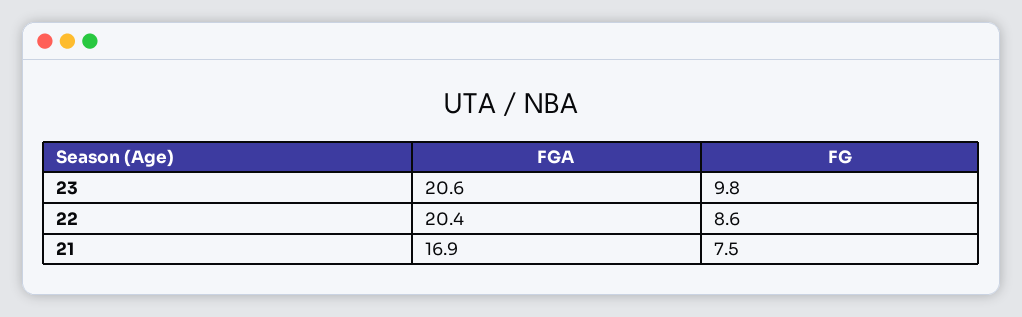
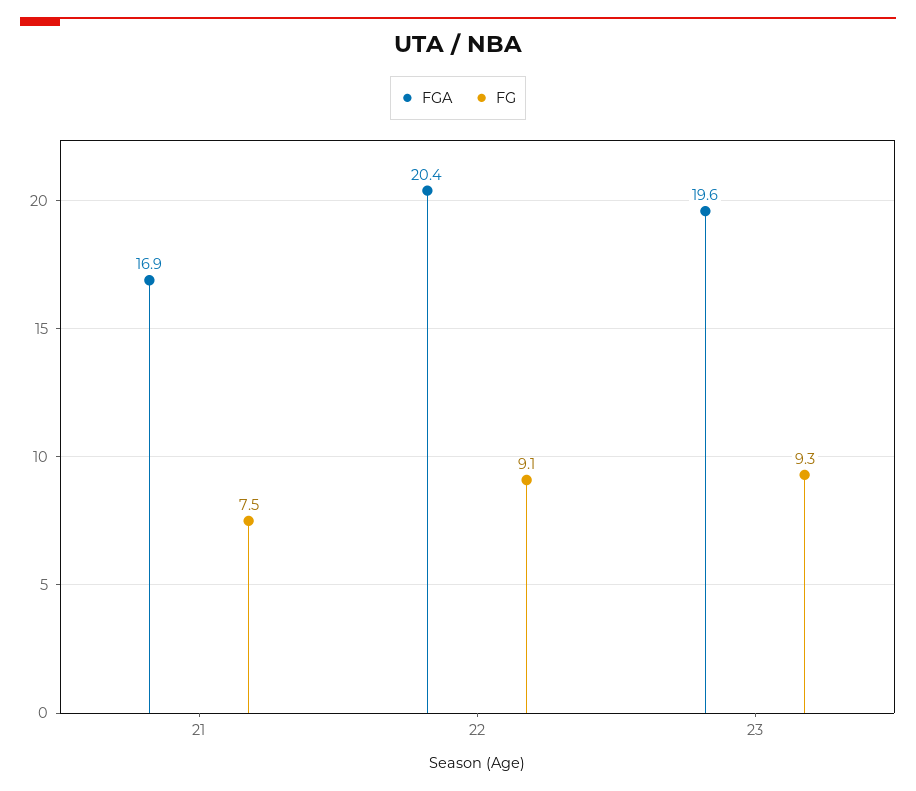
  {
    "FGA": {
-     "23": 20.6,
+     "23": 19.6,
      "22": 20.4,
      "21": 16.9
    },
    "FG": {
-     "23": 9.8,
+     "23": 9.3,
-     "22": 8.6,
+     "22": 9.1,
      "21": 7.5
    }
  }

